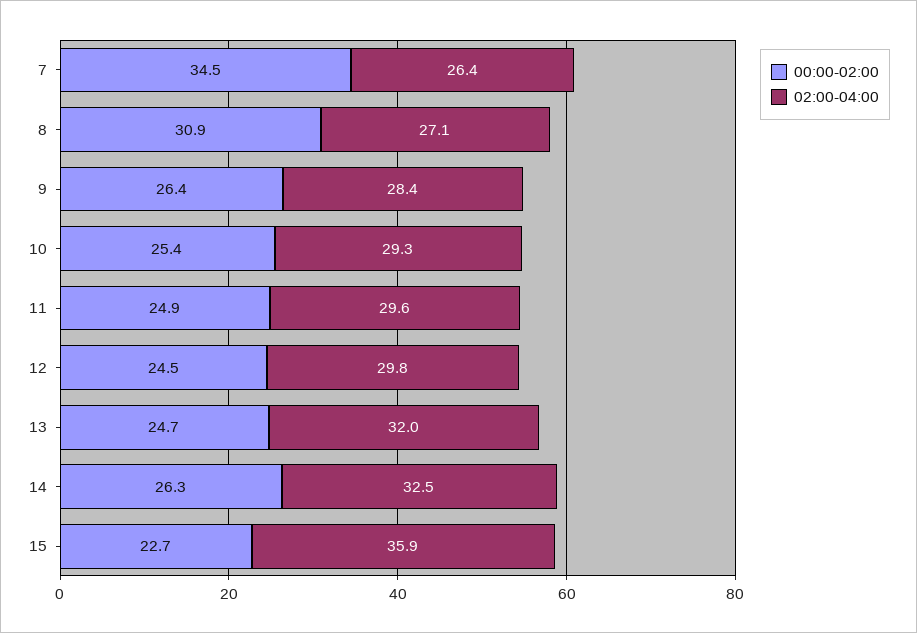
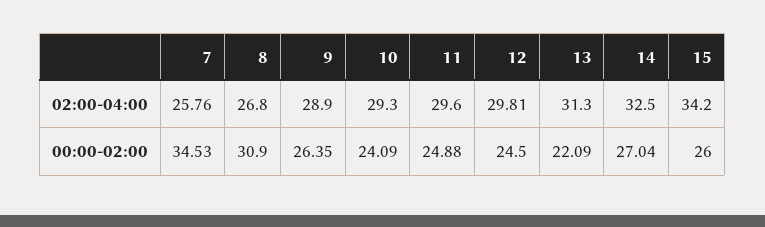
  {
    "00:00-02:00": {
      "7": 34.53,
      "8": 30.9,
      "9": 26.35,
-     "10": 25.4,
+     "10": 24.09,
      "11": 24.88,
      "12": 24.5,
-     "13": 24.7,
+     "13": 22.09,
-     "14": 26.3,
+     "14": 27.04,
-     "15": 22.7
+     "15": 26
    },
    "02:00-04:00": {
-     "7": 26.4,
+     "7": 25.76,
-     "8": 27.1,
+     "8": 26.8,
-     "9": 28.4,
+     "9": 28.9,
      "10": 29.3,
      "11": 29.6,
      "12": 29.81,
-     "13": 32,
+     "13": 31.3,
      "14": 32.5,
-     "15": 35.9
+     "15": 34.2
    }
  }

